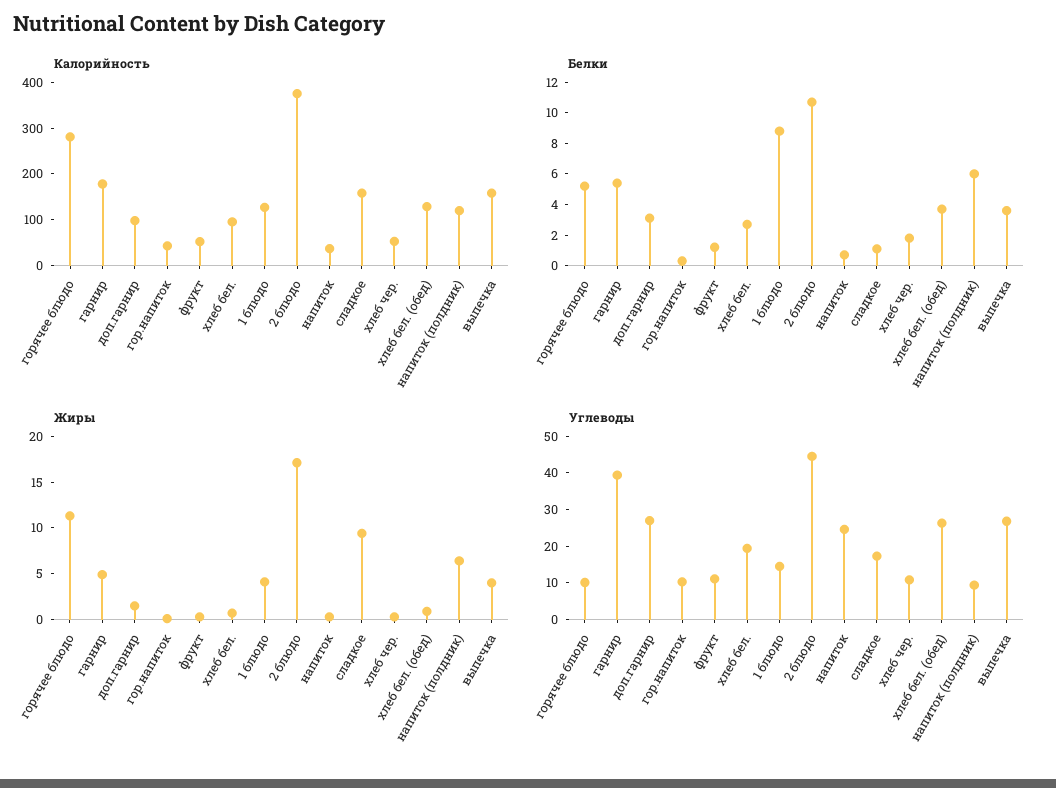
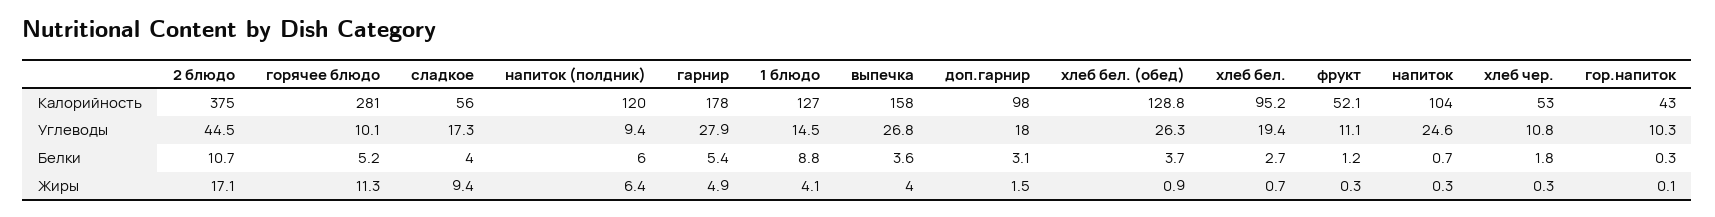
  {
    "Калорийность": {
      "горячее блюдо": 281,
      "гарнир": 178,
      "доп.гарнир": 98,
      "гор.напиток": 43,
      "фрукт": 52.1,
      "хлеб бел.": 95.2,
      "1 блюдо": 127,
      "2 блюдо": 375,
-     "напиток": 40,
+     "напиток": 104,
-     "сладкое": 160,
+     "сладкое": 56,
      "хлеб чер.": 53,
      "хлеб бел. (обед)": 128.8,
      "напиток (полдник)": 120,
      "выпечка": 158
    },
    "Белки": {
      "горячее блюдо": 5.2,
      "гарнир": 5.4,
      "доп.гарнир": 3.1,
      "гор.напиток": 0.3,
      "фрукт": 1.2,
      "хлеб бел.": 2.7,
      "1 блюдо": 8.8,
      "2 блюдо": 10.7,
      "напиток": 0.7,
-     "сладкое": 1,
+     "сладкое": 4,
      "хлеб чер.": 1.8,
      "хлеб бел. (обед)": 3.7,
      "напиток (полдник)": 6,
      "выпечка": 3.6
    },
    "Жиры": {
      "горячее блюдо": 11.3,
      "гарнир": 4.9,
      "доп.гарнир": 1.5,
      "гор.напиток": 0.1,
      "фрукт": 0.3,
      "хлеб бел.": 0.7,
      "1 блюдо": 4.1,
      "2 блюдо": 17.1,
      "напиток": 0.3,
      "сладкое": 9.4,
      "хлеб чер.": 0.3,
      "хлеб бел. (обед)": 0.9,
      "напиток (полдник)": 6.4,
      "выпечка": 4
    },
    "Углеводы": {
      "горячее блюдо": 10.1,
-     "гарнир": 40,
+     "гарнир": 27.9,
-     "доп.гарнир": 27.5,
+     "доп.гарнир": 18,
      "гор.напиток": 10.3,
      "фрукт": 11.1,
      "хлеб бел.": 19.4,
      "1 блюдо": 14.5,
      "2 блюдо": 44.5,
      "напиток": 24.6,
      "сладкое": 17.3,
      "хлеб чер.": 10.8,
      "хлеб бел. (обед)": 26.3,
      "напиток (полдник)": 9.4,
      "выпечка": 26.8
    }
  }

